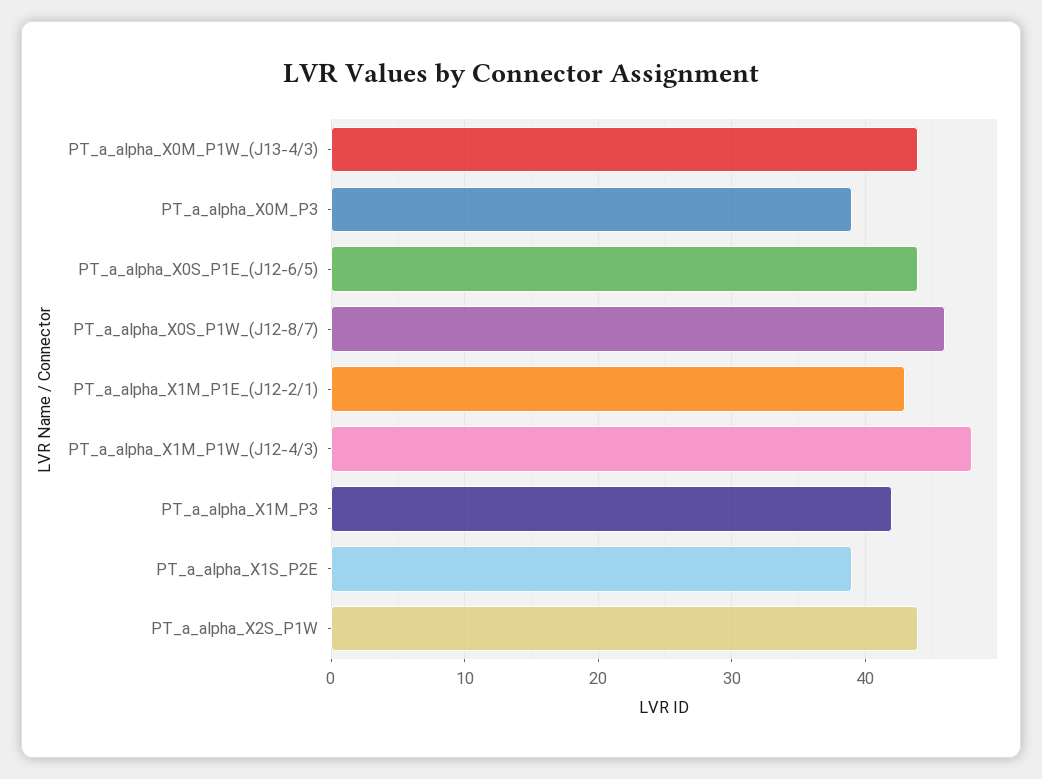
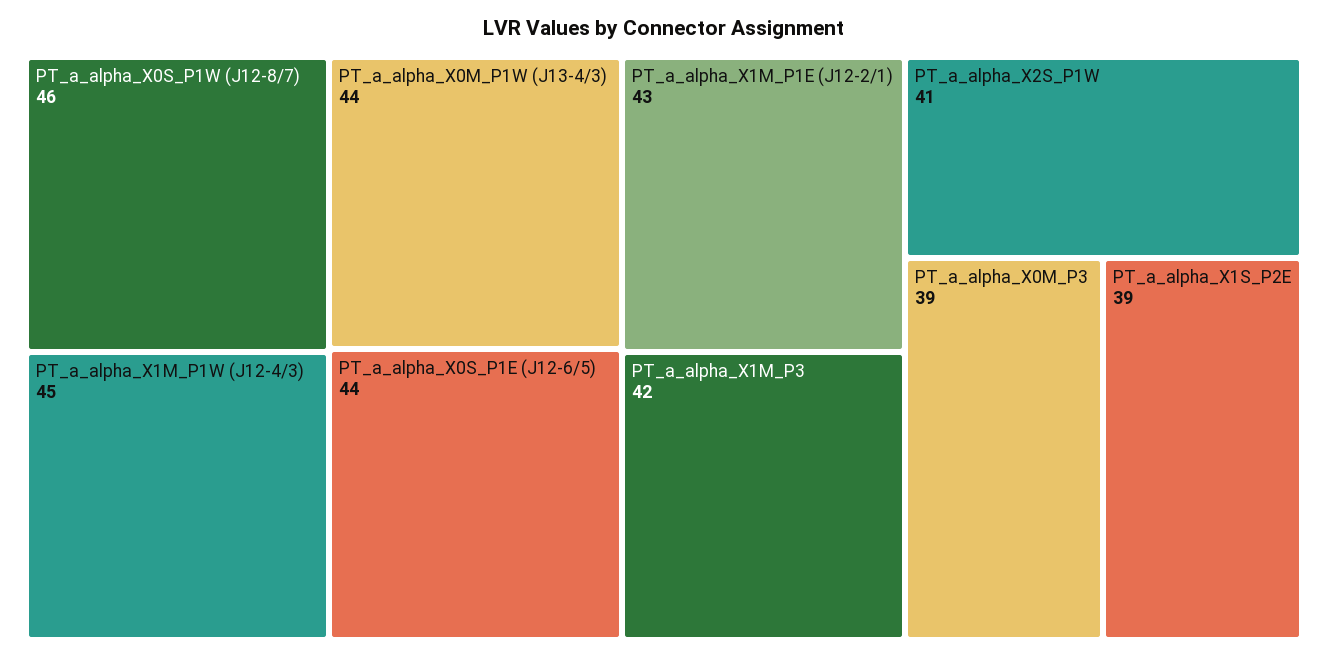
  {
    "PT_a_alpha_X0M_P1W_(J13-4/3)": 44,
    "PT_a_alpha_X0M_P3": 39,
    "PT_a_alpha_X0S_P1E_(J12-6/5)": 44,
    "PT_a_alpha_X0S_P1W_(J12-8/7)": 46,
    "PT_a_alpha_X1M_P1E_(J12-2/1)": 43,
-   "PT_a_alpha_X1M_P1W_(J12-4/3)": 48,
+   "PT_a_alpha_X1M_P1W_(J12-4/3)": 45,
    "PT_a_alpha_X1M_P3": 42,
    "PT_a_alpha_X1S_P2E": 39,
-   "PT_a_alpha_X2S_P1W": 44
+   "PT_a_alpha_X2S_P1W": 41
  }

